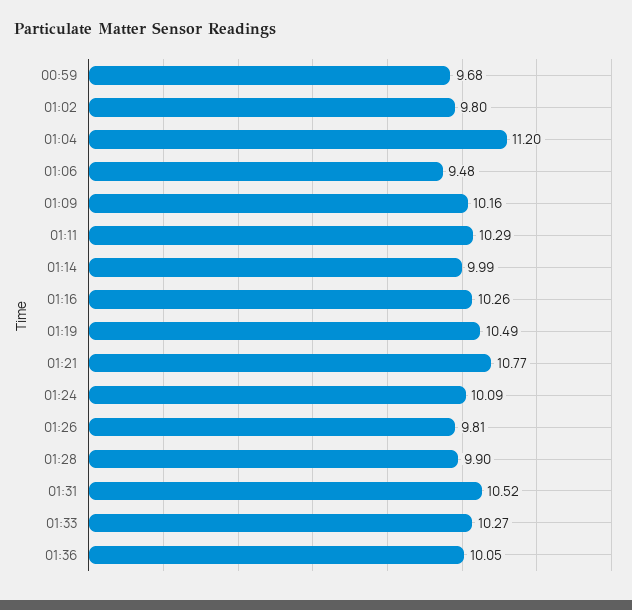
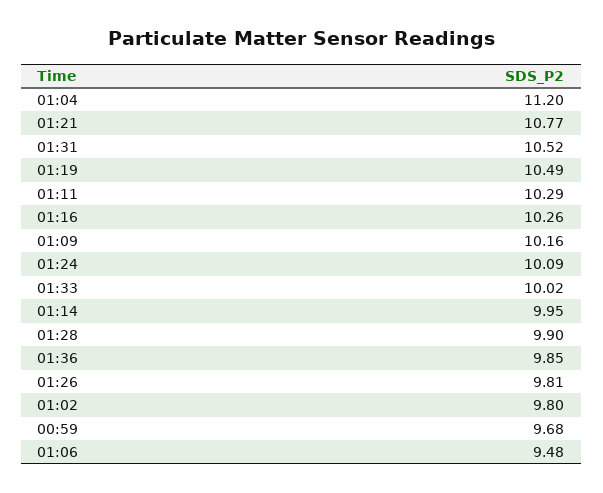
  {
    "00:59": 9.68,
    "01:02": 9.8,
    "01:04": 11.2,
    "01:06": 9.48,
    "01:09": 10.16,
    "01:11": 10.29,
-   "01:14": 9.99,
+   "01:14": 9.95,
    "01:16": 10.26,
    "01:19": 10.49,
    "01:21": 10.77,
    "01:24": 10.09,
    "01:26": 9.81,
    "01:28": 9.9,
    "01:31": 10.52,
-   "01:33": 10.27,
+   "01:33": 10.02,
-   "01:36": 10.05
+   "01:36": 9.85
  }

